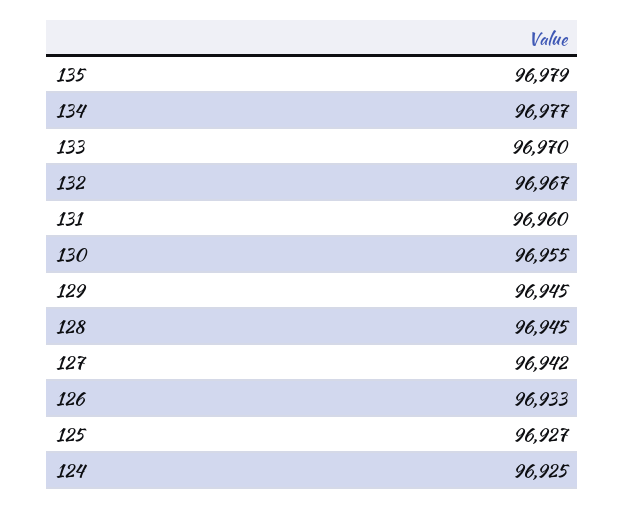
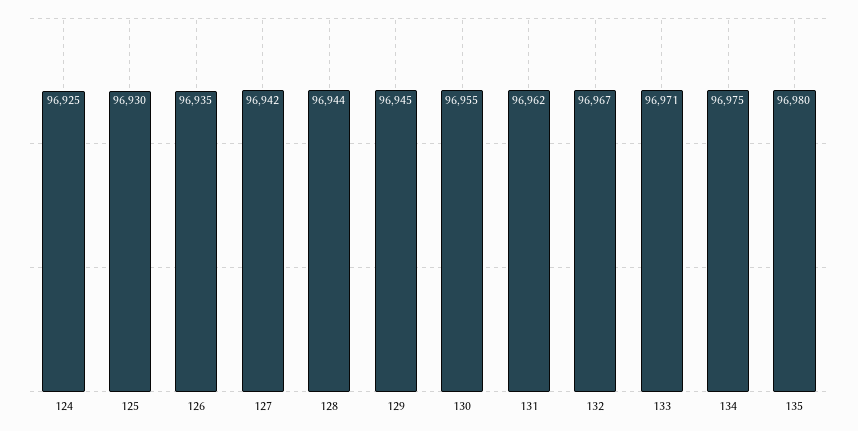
  {
-   "135": 96979,
+   "135": 96980,
-   "134": 96977,
+   "134": 96975,
-   "133": 96970,
+   "133": 96971,
    "132": 96967,
-   "131": 96960,
+   "131": 96962,
    "130": 96955,
    "129": 96945,
-   "128": 96945,
+   "128": 96944,
    "127": 96942,
-   "126": 96933,
+   "126": 96935,
-   "125": 96927,
+   "125": 96930,
    "124": 96925
  }

